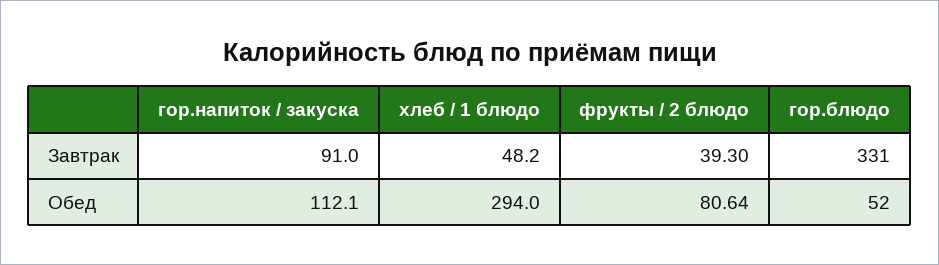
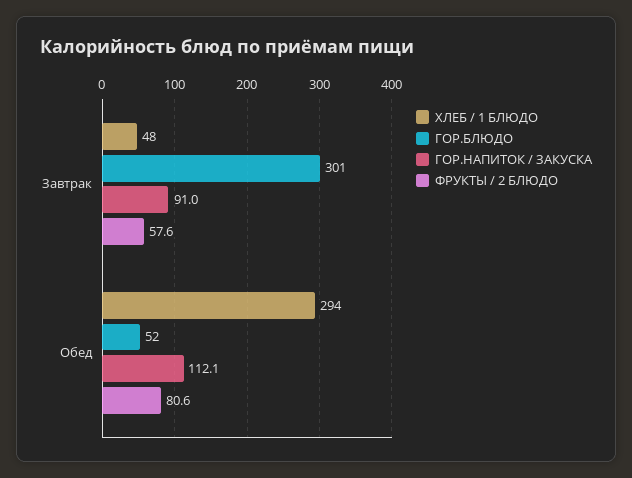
  {
    "гор.напиток / закуска": {
      "Завтрак": 91,
      "Обед": 112.1
    },
    "хлеб / 1 блюдо": {
      "Завтрак": 48.2,
      "Обед": 294
    },
    "фрукты / 2 блюдо": {
-     "Завтрак": 39.3,
+     "Завтрак": 57.6,
      "Обед": 80.64
    },
    "гор.блюдо": {
-     "Завтрак": 331,
+     "Завтрак": 301,
      "Обед": 52
    }
  }

